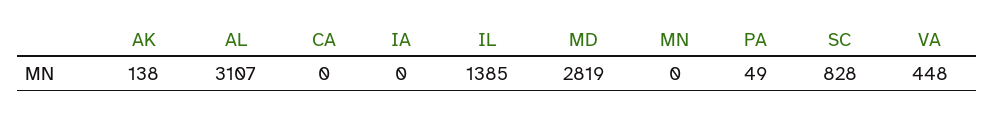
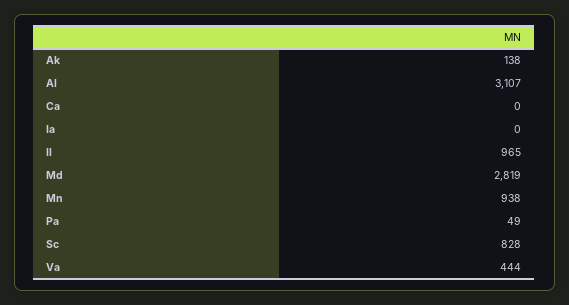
  {
    "AK": 138,
    "AL": 3107,
    "CA": 0,
    "IA": 0,
-   "IL": 1385,
+   "IL": 965,
    "MD": 2819,
-   "MN": 0,
+   "MN": 938,
    "PA": 49,
    "SC": 828,
-   "VA": 448
+   "VA": 444
  }

